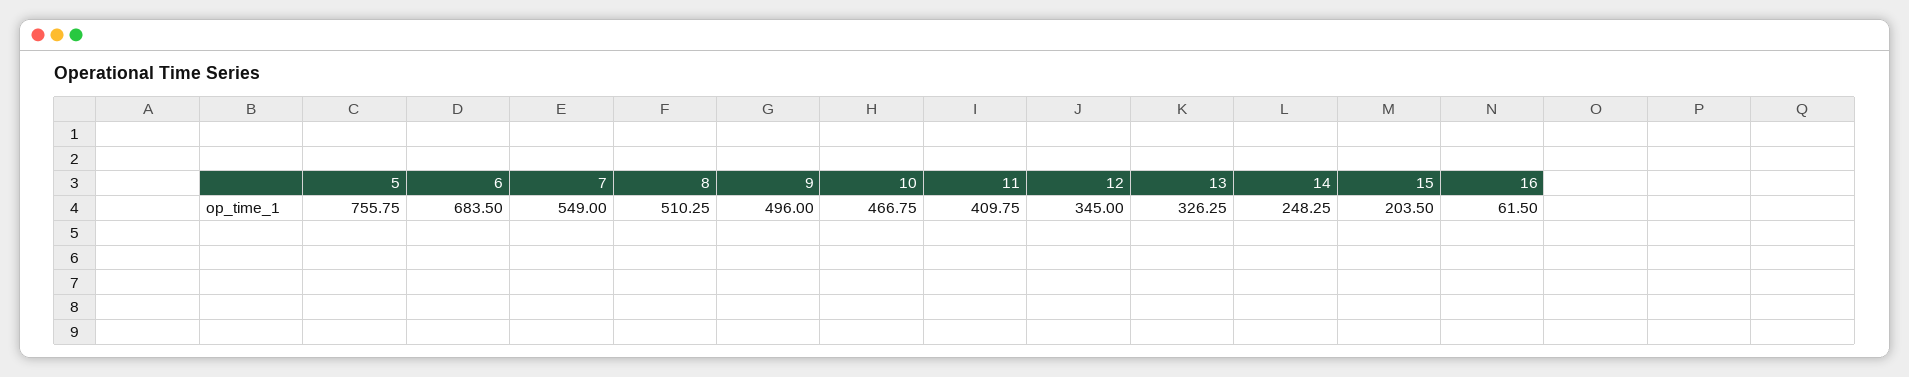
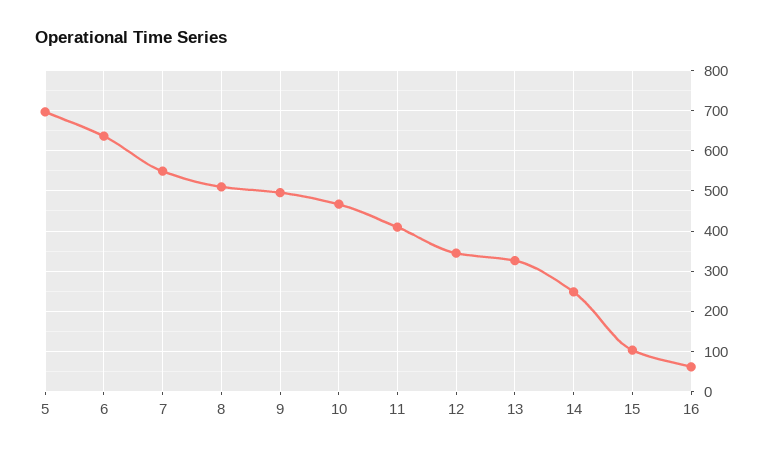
  {
-   "5": 755.75,
+   "5": 700,
-   "6": 683.5,
+   "6": 640,
    "7": 549,
    "8": 510.25,
    "9": 496,
    "10": 466.75,
    "11": 409.75,
    "12": 345,
    "13": 326.25,
    "14": 248.25,
-   "15": 203.5,
+   "15": 100,
    "16": 61.5
  }

